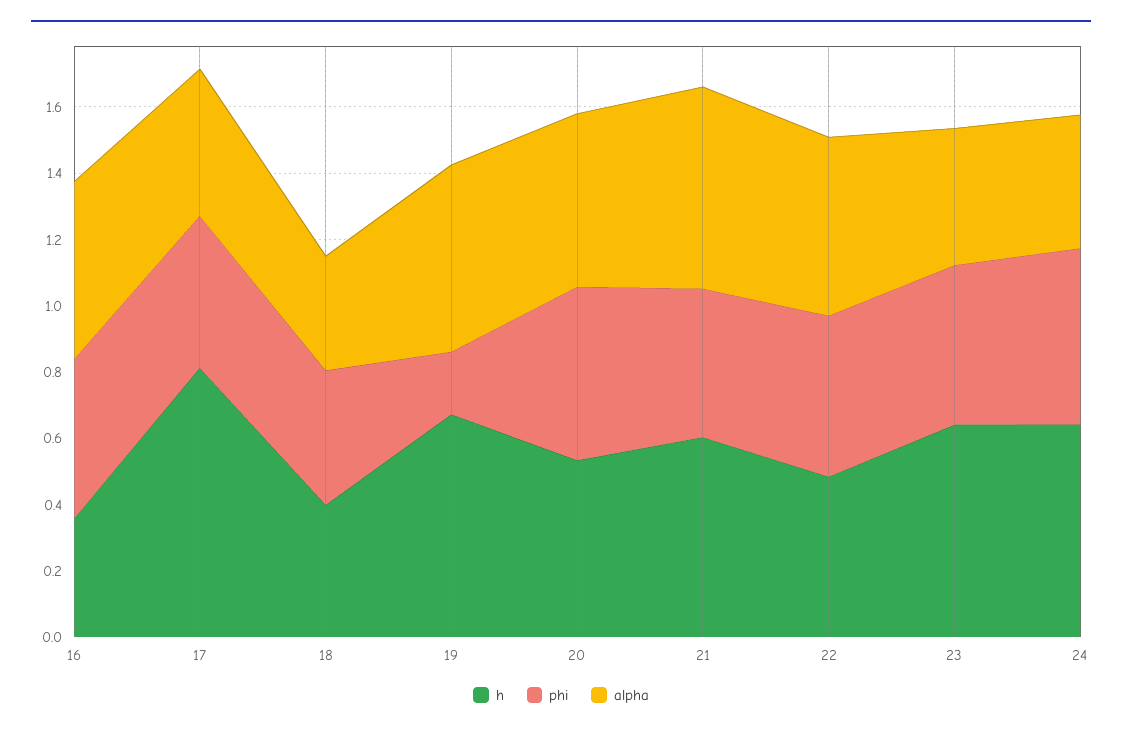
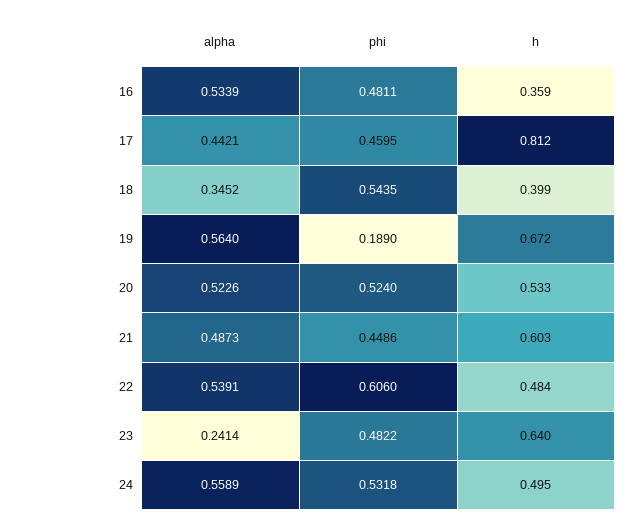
  {
    "h": {
      "16": 0.359,
      "17": 0.812,
      "18": 0.399,
      "19": 0.672,
      "20": 0.533,
      "21": 0.603,
      "22": 0.484,
      "23": 0.64,
-     "24": 0.65
+     "24": 0.495
    },
    "phi": {
      "16": 0.4811,
      "17": 0.4595,
-     "18": 0.4,
+     "18": 0.5435,
      "19": 0.189,
      "20": 0.524,
      "21": 0.4486,
-     "22": 0.5,
+     "22": 0.606,
      "23": 0.4822,
      "24": 0.5318
    },
    "alpha": {
      "16": 0.5339,
      "17": 0.4421,
      "18": 0.3452,
      "19": 0.564,
      "20": 0.5226,
-     "21": 0.6,
+     "21": 0.4873,
      "22": 0.5391,
-     "23": 0.4,
+     "23": 0.2414,
-     "24": 0.4
+     "24": 0.5589
    }
  }

